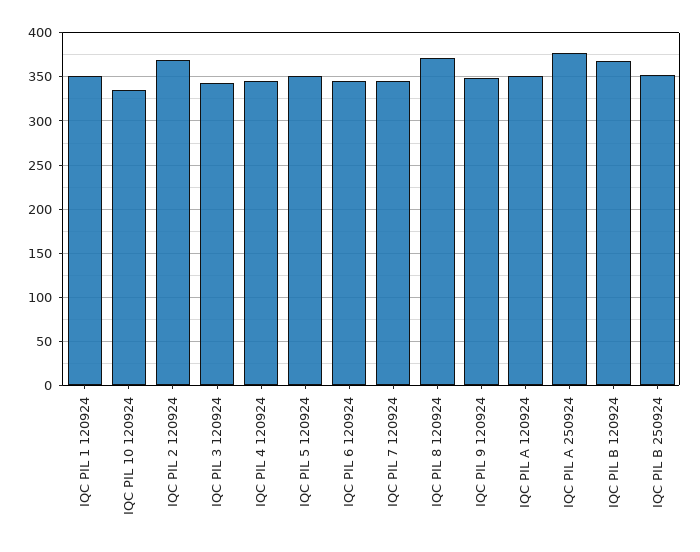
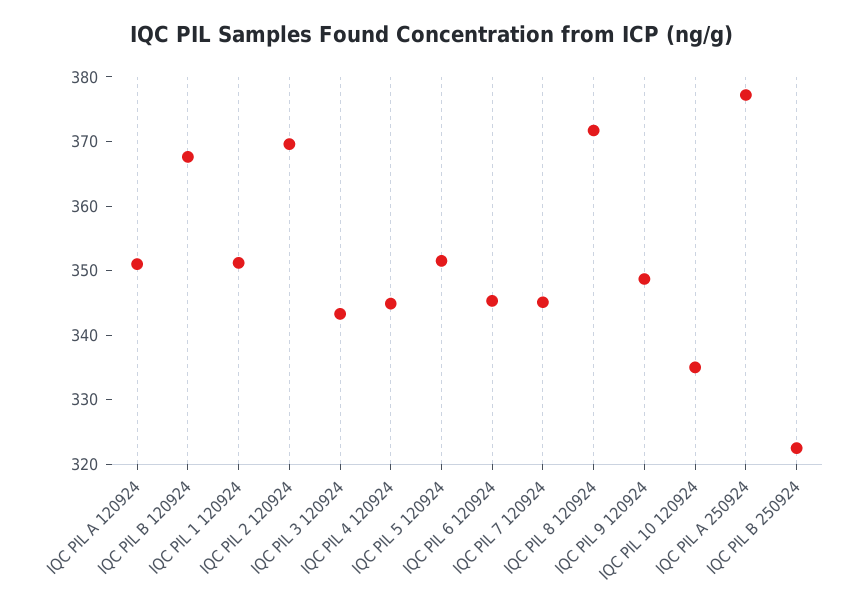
  {
    "IQC PIL 1 120924": 352,
    "IQC PIL 10 120924": 336,
    "IQC PIL 2 120924": 370,
    "IQC PIL 3 120924": 344,
    "IQC PIL 4 120924": 344,
    "IQC PIL 5 120924": 352,
    "IQC PIL 6 120924": 346,
    "IQC PIL 7 120924": 346,
    "IQC PIL 8 120924": 372,
    "IQC PIL 9 120924": 348,
    "IQC PIL A 120924": 352,
    "IQC PIL A 250924": 378,
    "IQC PIL B 120924": 368,
-   "IQC PIL B 250924": 350
+   "IQC PIL B 250924": 322
  }

